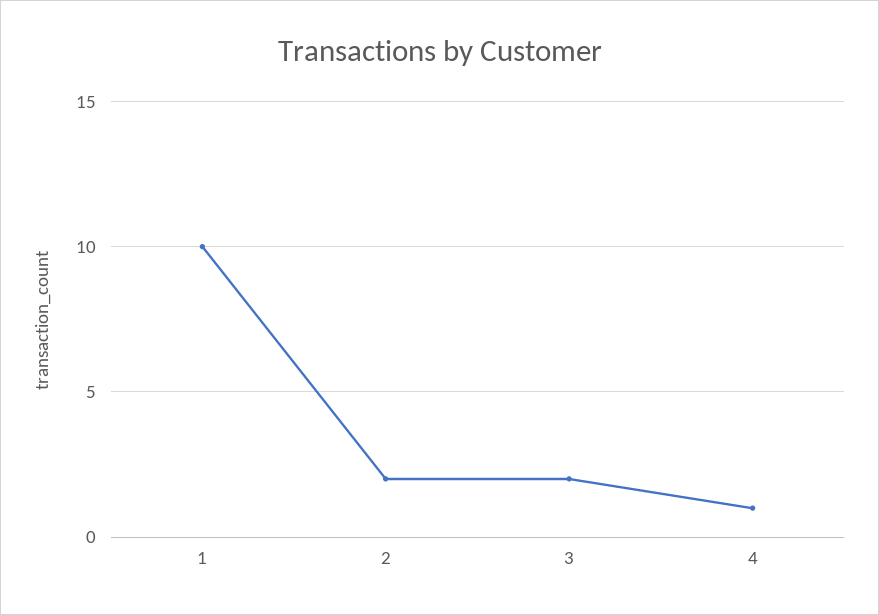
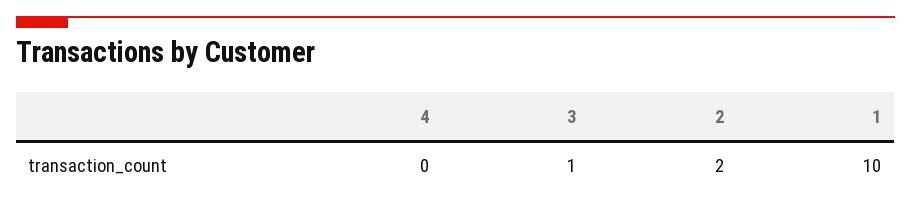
  {
    "1": 10,
    "2": 2,
-   "3": 2,
+   "3": 1,
-   "4": 1
+   "4": 0
  }

